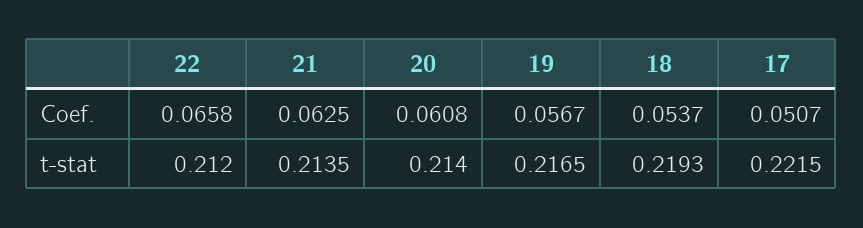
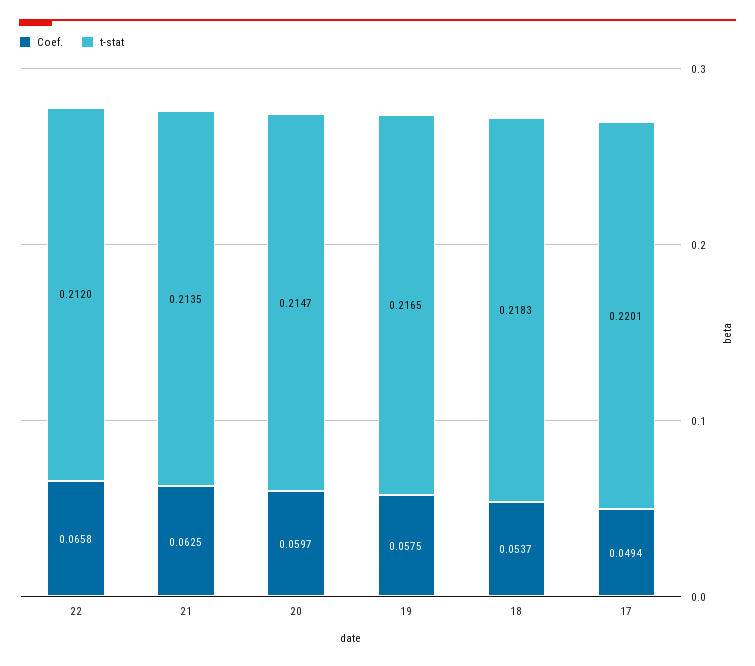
  {
    "Coef.": {
      "22": 0.0658,
      "21": 0.0625,
-     "20": 0.0608,
+     "20": 0.0597,
-     "19": 0.0567,
+     "19": 0.0575,
      "18": 0.0537,
-     "17": 0.0507
+     "17": 0.0494
    },
    "t-stat": {
      "22": 0.212,
      "21": 0.2135,
-     "20": 0.214,
+     "20": 0.2147,
      "19": 0.2165,
-     "18": 0.2193,
+     "18": 0.2183,
-     "17": 0.2215
+     "17": 0.2201
    }
  }

